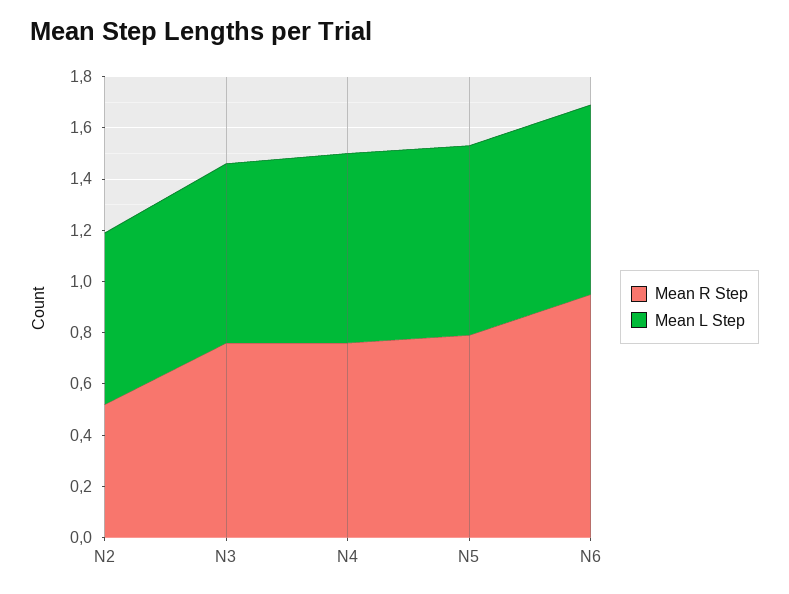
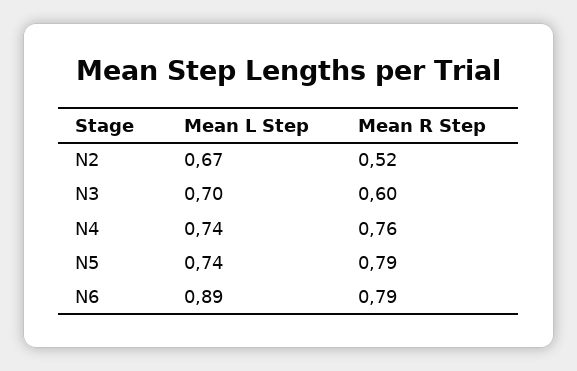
  {
    "Mean R Step": {
      "N2": 0.52,
-     "N3": 0.75,
+     "N3": 0.6,
      "N4": 0.76,
      "N5": 0.79,
-     "N6": 0.95
+     "N6": 0.79
    },
    "Mean L Step": {
      "N2": 0.67,
      "N3": 0.7,
      "N4": 0.74,
      "N5": 0.74,
-     "N6": 0.75
+     "N6": 0.89
    }
  }

